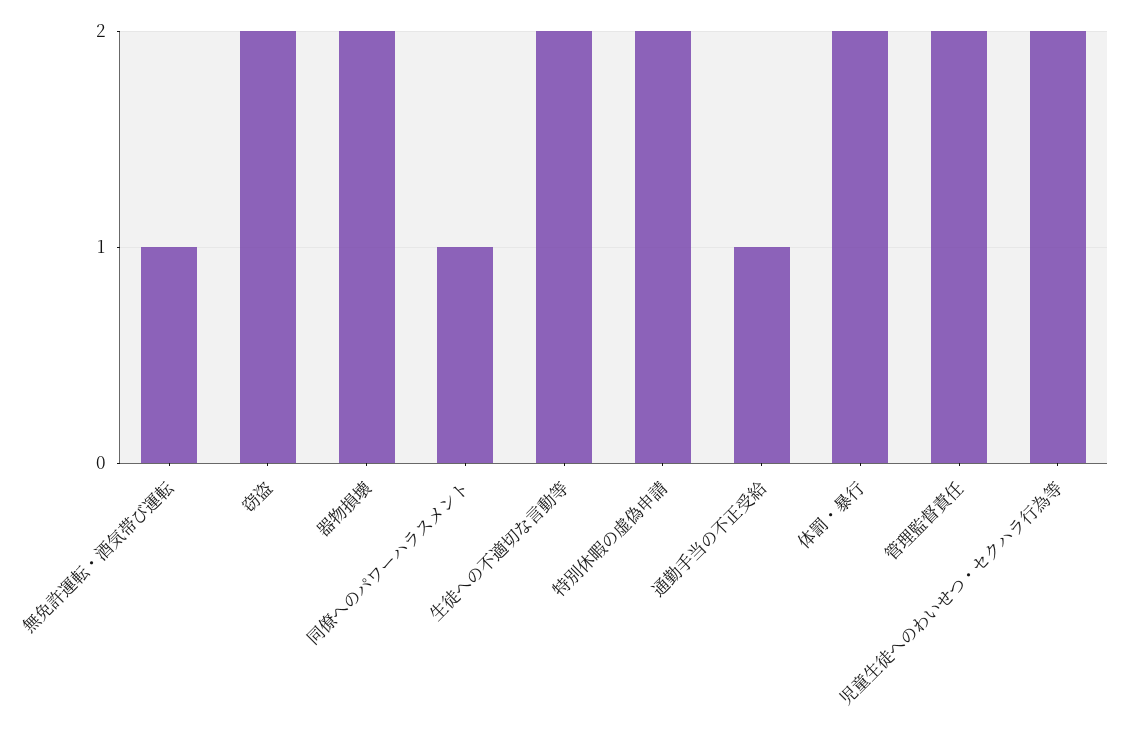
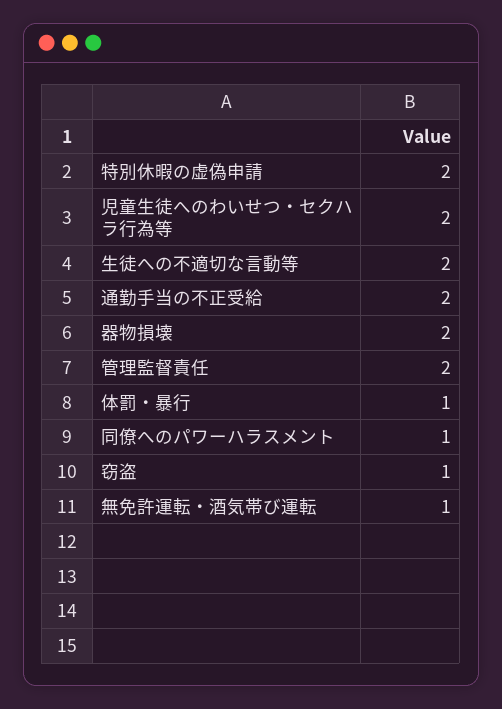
  {
    "無免許運転・酒気帯び運転": 1,
-   "窃盗": 2,
+   "窃盗": 1,
    "器物損壊": 2,
    "同僚へのパワーハラスメント": 1,
    "生徒への不適切な言動等": 2,
    "特別休暇の虚偽申請": 2,
-   "通勤手当の不正受給": 1,
+   "通勤手当の不正受給": 2,
-   "体罰・暴行": 2,
+   "体罰・暴行": 1,
    "管理監督責任": 2,
    "児童生徒へのわいせつ・セクハラ行為等": 2
  }

